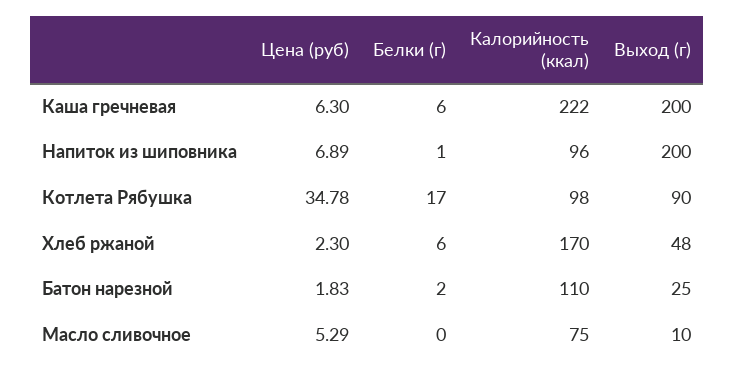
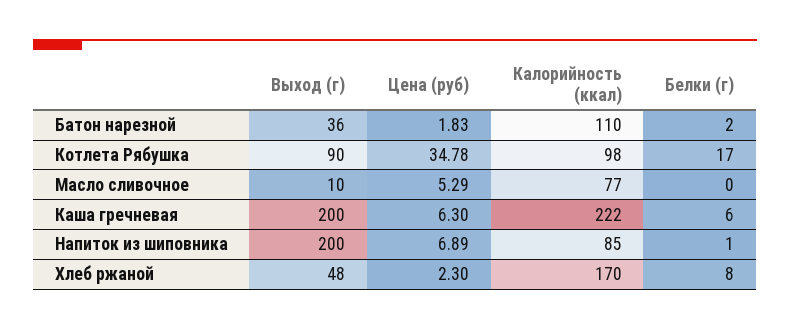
  {
    "Цена (руб)": {
      "Каша гречневая": 6.3,
      "Напиток из шиповника": 6.89,
      "Котлета Рябушка": 34.78,
      "Хлеб ржаной": 2.3,
      "Батон нарезной": 1.83,
      "Масло сливочное": 5.29
    },
    "Белки (г)": {
      "Каша гречневая": 6,
      "Напиток из шиповника": 1,
      "Котлета Рябушка": 17,
-     "Хлеб ржаной": 6,
+     "Хлеб ржаной": 8,
      "Батон нарезной": 2,
      "Масло сливочное": 0
    },
    "Калорийность (ккал)": {
      "Каша гречневая": 222,
-     "Напиток из шиповника": 96,
+     "Напиток из шиповника": 85,
      "Котлета Рябушка": 98,
      "Хлеб ржаной": 170,
      "Батон нарезной": 110,
-     "Масло сливочное": 75
+     "Масло сливочное": 77
    },
    "Выход (г)": {
      "Каша гречневая": 200,
      "Напиток из шиповника": 200,
      "Котлета Рябушка": 90,
      "Хлеб ржаной": 48,
-     "Батон нарезной": 25,
+     "Батон нарезной": 36,
      "Масло сливочное": 10
    }
  }

